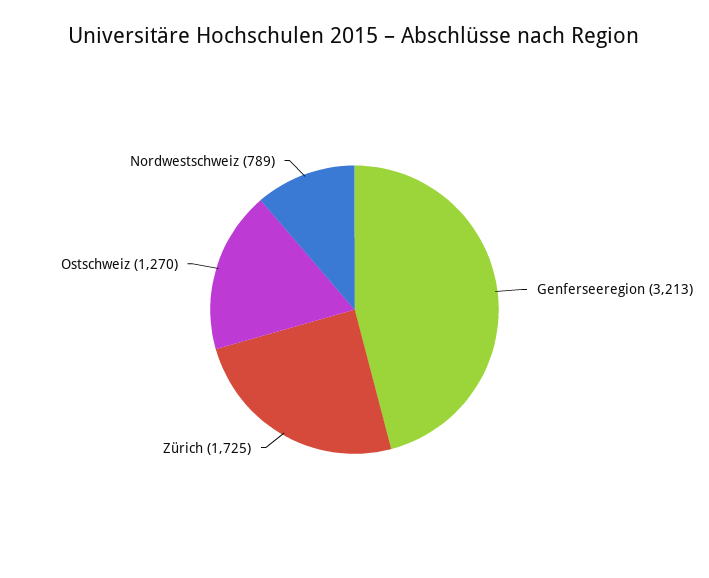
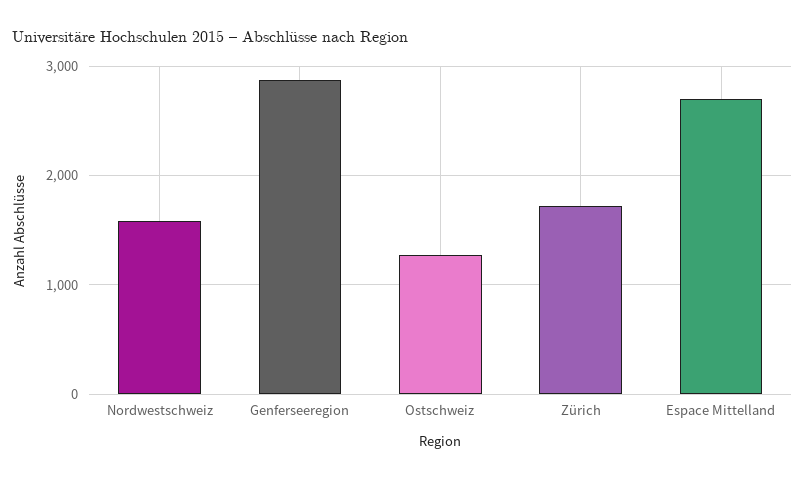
  {
-   "Genferseeregion": 3213,
+   "Genferseeregion": 2900,
    "Zürich": 1725,
    "Ostschweiz": 1270,
-   "Nordwestschweiz": 789
+   "Nordwestschweiz": 1600,
+   "Espace Mittelland": 2700
  }

